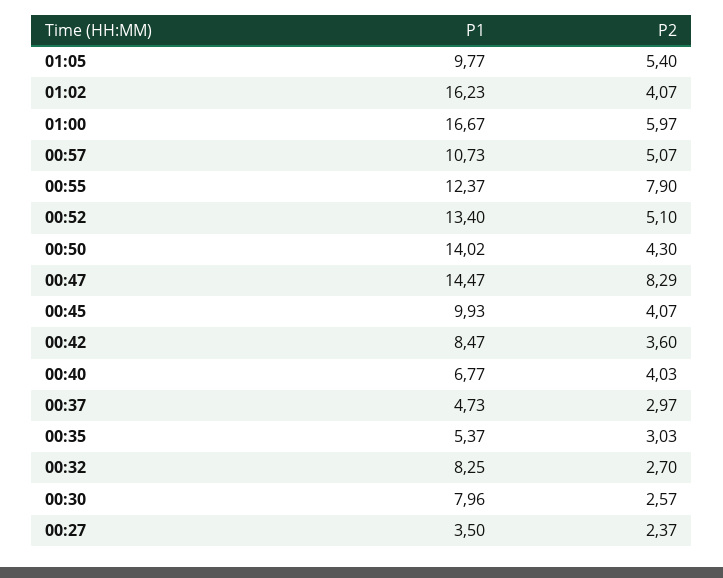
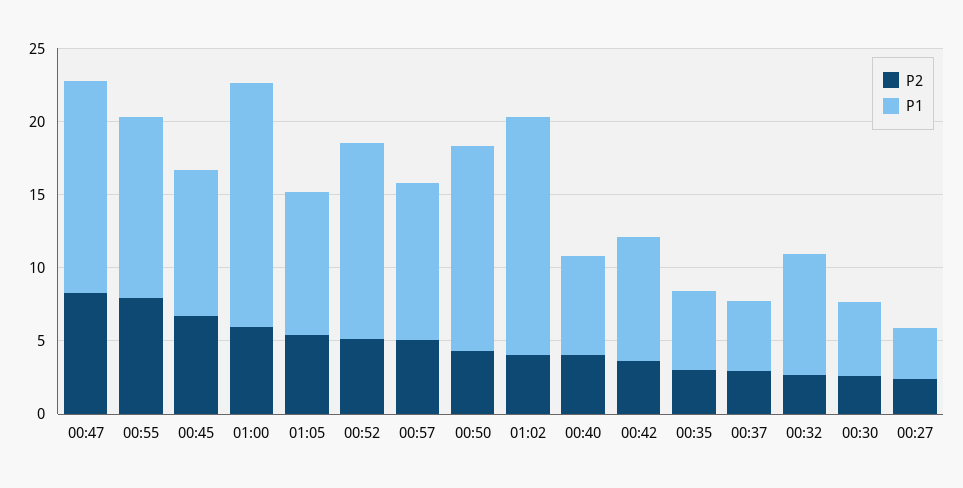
  {
    "P1": {
      "01:05": 9.77,
      "01:02": 16.23,
      "01:00": 16.67,
      "00:57": 10.73,
      "00:55": 12.37,
      "00:52": 13.4,
      "00:50": 14.02,
      "00:47": 14.47,
      "00:45": 9.93,
      "00:42": 8.47,
      "00:40": 6.77,
      "00:37": 4.73,
      "00:35": 5.37,
      "00:32": 8.25,
-     "00:30": 7.96,
+     "00:30": 5,
      "00:27": 3.5
    },
    "P2": {
      "01:05": 5.4,
      "01:02": 4.07,
      "01:00": 5.97,
      "00:57": 5.07,
      "00:55": 7.9,
      "00:52": 5.1,
      "00:50": 4.3,
      "00:47": 8.29,
-     "00:45": 4.07,
+     "00:45": 7,
      "00:42": 3.6,
      "00:40": 4.03,
      "00:37": 2.97,
      "00:35": 3.03,
      "00:32": 2.7,
      "00:30": 2.57,
      "00:27": 2.37
    }
  }

